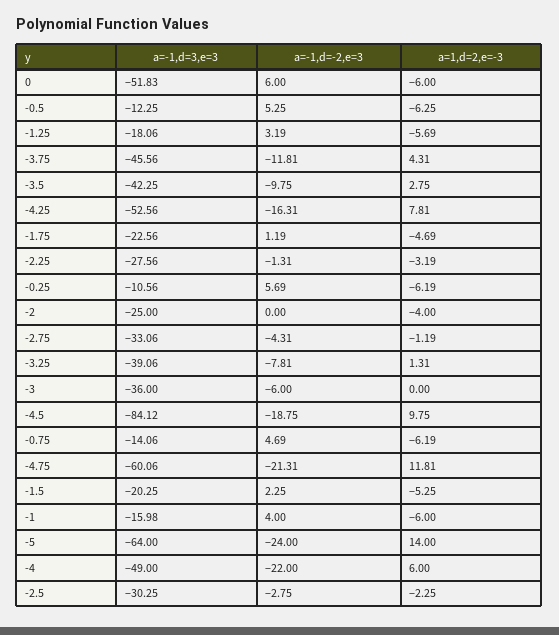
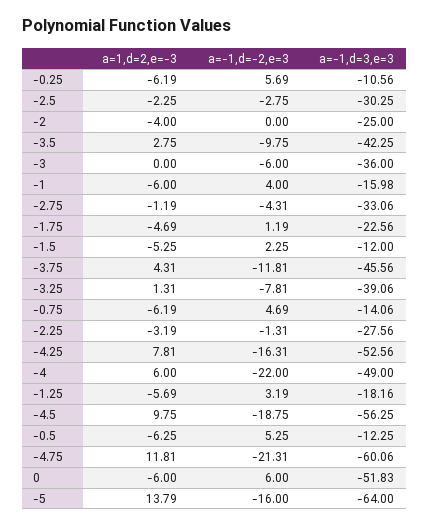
  {
    "a=-1,d=3,e=3": {
      "0": -51.83,
      "-0.5": -12.25,
-     "-1.25": -18.06,
+     "-1.25": -18.16,
      "-3.75": -45.56,
      "-3.5": -42.25,
      "-4.25": -52.56,
      "-1.75": -22.56,
      "-2.25": -27.56,
      "-0.25": -10.56,
      "-2": -25,
      "-2.75": -33.06,
      "-3.25": -39.06,
      "-3": -36,
-     "-4.5": -84.12,
+     "-4.5": -56.25,
      "-0.75": -14.06,
      "-4.75": -60.06,
-     "-1.5": -20.25,
+     "-1.5": -12,
      "-1": -15.98,
      "-5": -64,
      "-4": -49,
      "-2.5": -30.25
    },
    "a=-1,d=-2,e=3": {
      "0": 6,
      "-0.5": 5.25,
      "-1.25": 3.19,
      "-3.75": -11.81,
      "-3.5": -9.75,
      "-4.25": -16.31,
      "-1.75": 1.19,
      "-2.25": -1.31,
      "-0.25": 5.69,
      "-2": 0,
      "-2.75": -4.31,
      "-3.25": -7.81,
      "-3": -6,
      "-4.5": -18.75,
      "-0.75": 4.69,
      "-4.75": -21.31,
      "-1.5": 2.25,
      "-1": 4,
-     "-5": -24,
+     "-5": -16,
      "-4": -22,
      "-2.5": -2.75
    },
    "a=1,d=2,e=-3": {
      "0": -6,
      "-0.5": -6.25,
      "-1.25": -5.69,
      "-3.75": 4.31,
      "-3.5": 2.75,
      "-4.25": 7.81,
      "-1.75": -4.69,
      "-2.25": -3.19,
      "-0.25": -6.19,
      "-2": -4,
      "-2.75": -1.19,
      "-3.25": 1.31,
      "-3": 0,
      "-4.5": 9.75,
      "-0.75": -6.19,
      "-4.75": 11.81,
      "-1.5": -5.25,
      "-1": -6,
-     "-5": 14,
+     "-5": 13.79,
      "-4": 6,
      "-2.5": -2.25
    }
  }

